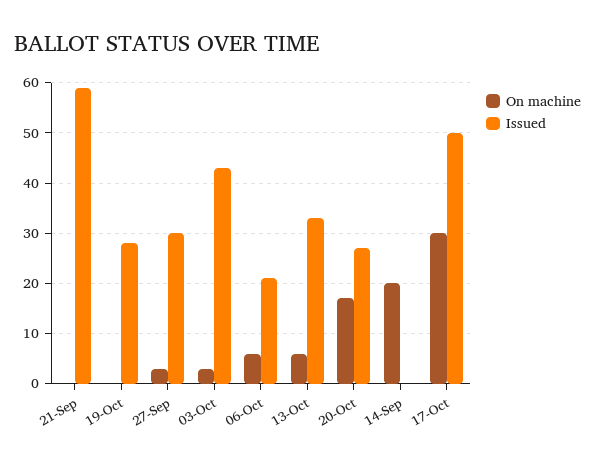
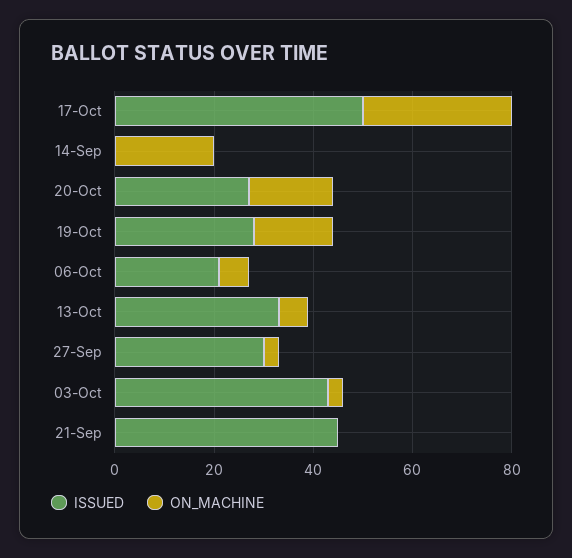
  {
    "On machine": {
      "21-Sep": 0,
-     "19-Oct": 0,
+     "19-Oct": 15,
      "27-Sep": 5,
      "03-Oct": 5,
      "06-Oct": 5,
      "13-Oct": 5,
      "20-Oct": 15,
      "14-Sep": 20,
      "17-Oct": 30
    },
    "Issued": {
-     "21-Sep": 60,
+     "21-Sep": 45,
      "19-Oct": 30,
      "27-Sep": 30,
      "03-Oct": 45,
      "06-Oct": 20,
      "13-Oct": 35,
      "20-Oct": 25,
      "14-Sep": 0,
      "17-Oct": 50
    }
  }

